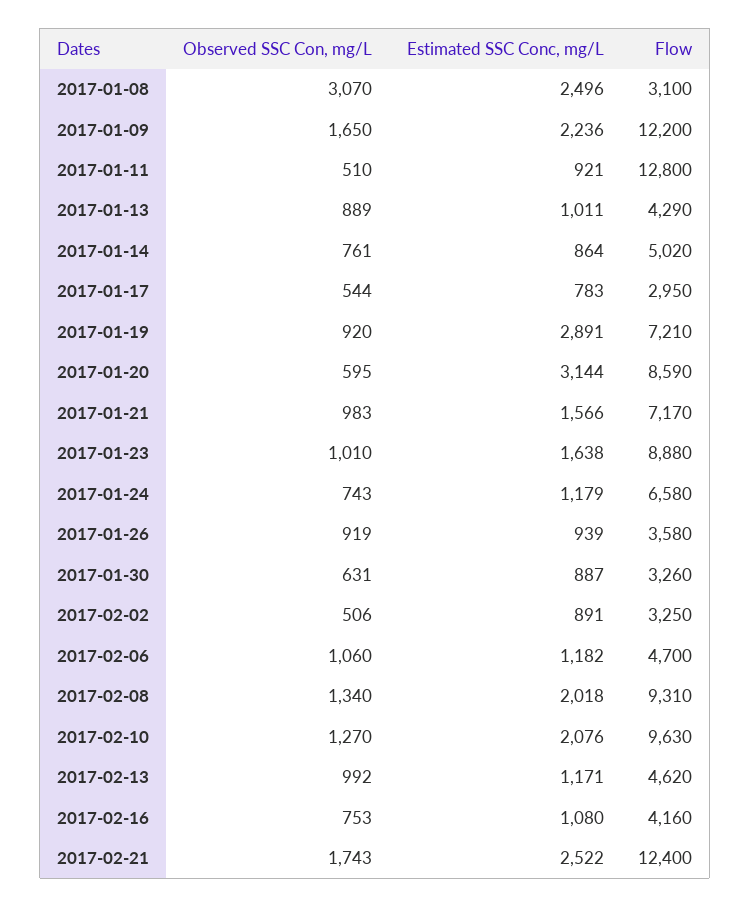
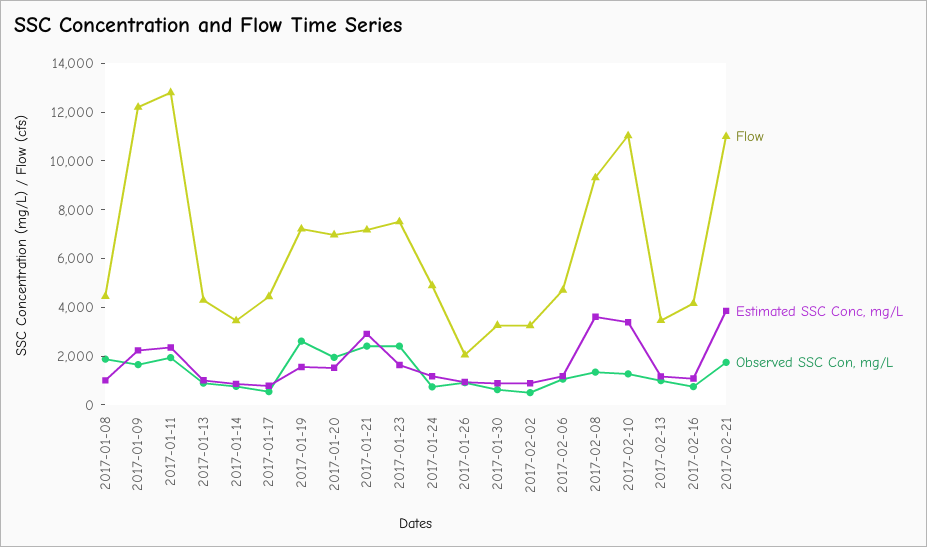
  {
    "Observed SSC Con, mg/L": {
-     "2017-01-08": 3070,
+     "2017-01-08": 2000,
      "2017-01-09": 1650,
-     "2017-01-11": 510,
+     "2017-01-11": 2000,
      "2017-01-13": 889,
      "2017-01-14": 761,
      "2017-01-17": 544,
-     "2017-01-19": 920,
+     "2017-01-19": 2500,
-     "2017-01-20": 595,
+     "2017-01-20": 2000,
-     "2017-01-21": 983,
+     "2017-01-21": 2500,
-     "2017-01-23": 1010,
+     "2017-01-23": 2500,
      "2017-01-24": 743,
      "2017-01-26": 919,
      "2017-01-30": 631,
      "2017-02-02": 506,
      "2017-02-06": 1060,
      "2017-02-08": 1340,
      "2017-02-10": 1270,
      "2017-02-13": 992,
      "2017-02-16": 753,
      "2017-02-21": 1743
    },
    "Estimated SSC Conc, mg/L": {
-     "2017-01-08": 2496,
+     "2017-01-08": 1000,
      "2017-01-09": 2236,
-     "2017-01-11": 921,
+     "2017-01-11": 2500,
      "2017-01-13": 1011,
      "2017-01-14": 864,
      "2017-01-17": 783,
-     "2017-01-19": 2891,
+     "2017-01-19": 1500,
-     "2017-01-20": 3144,
+     "2017-01-20": 1500,
-     "2017-01-21": 1566,
+     "2017-01-21": 3000,
      "2017-01-23": 1638,
      "2017-01-24": 1179,
      "2017-01-26": 939,
      "2017-01-30": 887,
      "2017-02-02": 891,
      "2017-02-06": 1182,
-     "2017-02-08": 2018,
+     "2017-02-08": 3500,
-     "2017-02-10": 2076,
+     "2017-02-10": 3500,
      "2017-02-13": 1171,
      "2017-02-16": 1080,
-     "2017-02-21": 2522
+     "2017-02-21": 4000
    },
    "Flow": {
-     "2017-01-08": 3100,
+     "2017-01-08": 4500,
      "2017-01-09": 12200,
      "2017-01-11": 12800,
      "2017-01-13": 4290,
-     "2017-01-14": 5020,
+     "2017-01-14": 3500,
-     "2017-01-17": 2950,
+     "2017-01-17": 4500,
      "2017-01-19": 7210,
-     "2017-01-20": 8590,
+     "2017-01-20": 7000,
      "2017-01-21": 7170,
-     "2017-01-23": 8880,
+     "2017-01-23": 7500,
-     "2017-01-24": 6580,
+     "2017-01-24": 5000,
-     "2017-01-26": 3580,
+     "2017-01-26": 2000,
      "2017-01-30": 3260,
      "2017-02-02": 3250,
      "2017-02-06": 4700,
      "2017-02-08": 9310,
-     "2017-02-10": 9630,
+     "2017-02-10": 11000,
-     "2017-02-13": 4620,
+     "2017-02-13": 3500,
      "2017-02-16": 4160,
-     "2017-02-21": 12400
+     "2017-02-21": 11000
    }
  }

